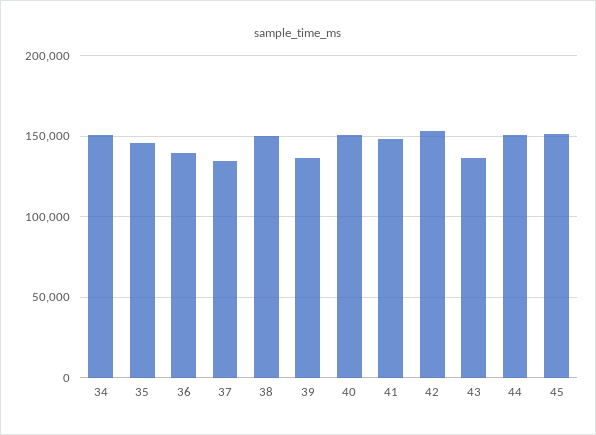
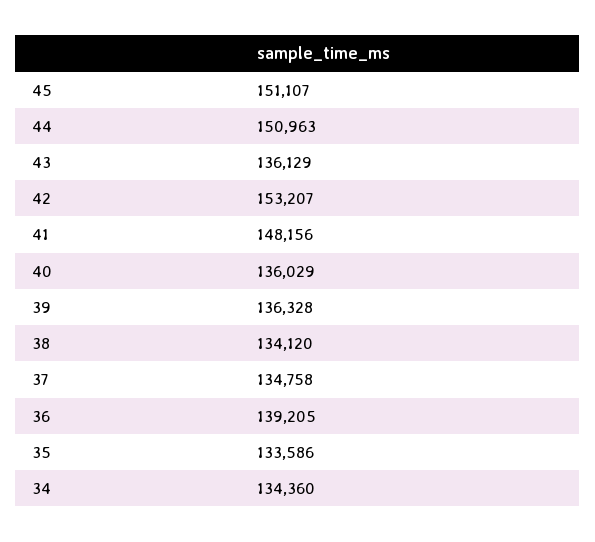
  {
-   "34": 150000,
+   "34": 134360,
-   "35": 145000,
+   "35": 133586,
    "36": 139205,
    "37": 134758,
-   "38": 150000,
+   "38": 134120,
    "39": 136328,
-   "40": 150000,
+   "40": 136029,
    "41": 148156,
    "42": 153207,
    "43": 136129,
    "44": 150963,
    "45": 151107
  }

